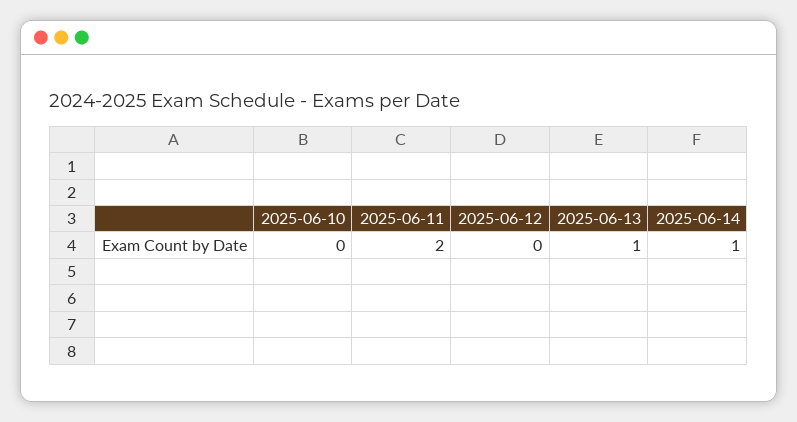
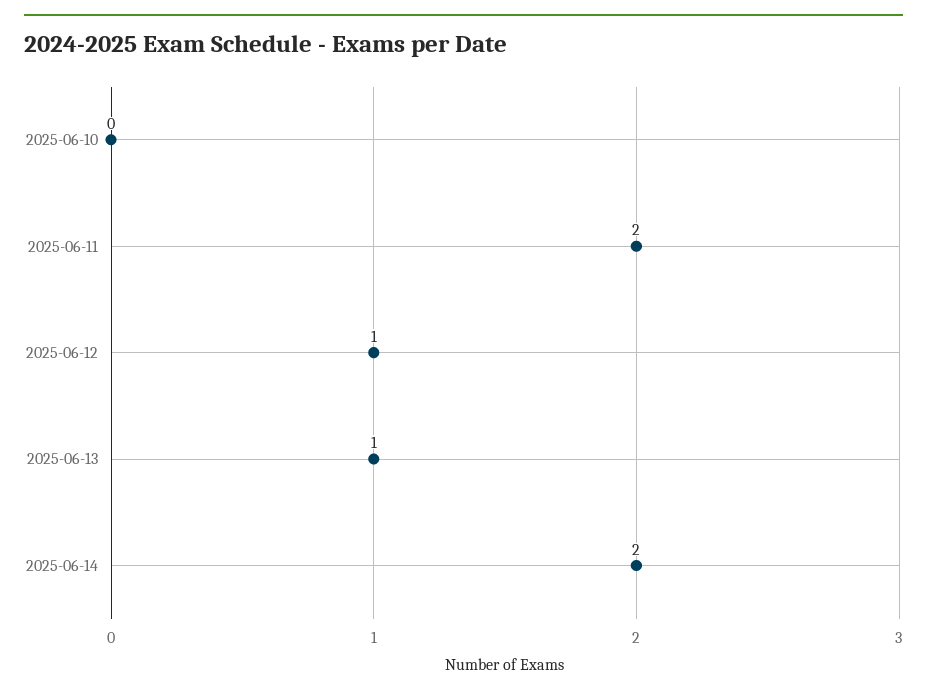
  {
    "2025-06-10": 0,
    "2025-06-11": 2,
-   "2025-06-12": 0,
+   "2025-06-12": 1,
    "2025-06-13": 1,
-   "2025-06-14": 1
+   "2025-06-14": 2
  }

